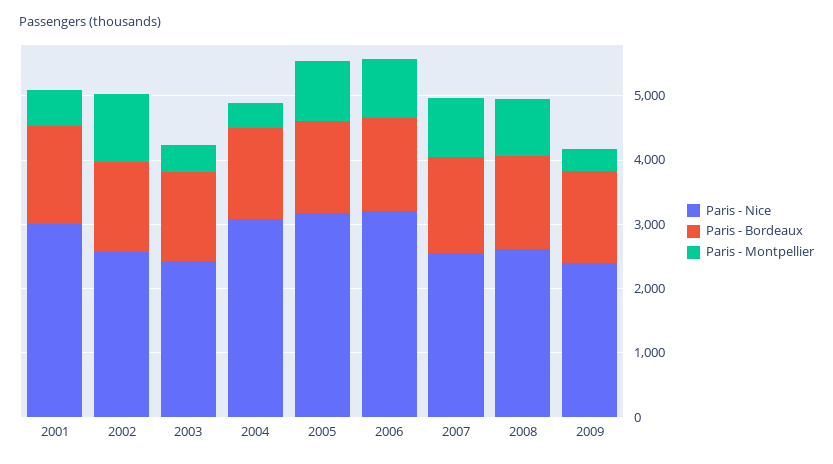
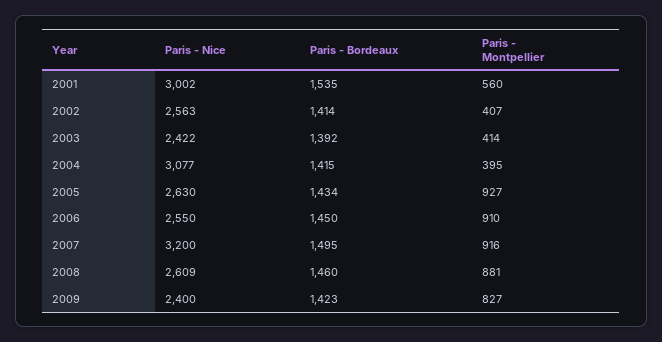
  {
    "Paris - Nice": {
      "2001": 3002,
      "2002": 2563,
      "2003": 2422,
      "2004": 3077,
-     "2005": 3200,
+     "2005": 2630,
-     "2006": 3200,
+     "2006": 2550,
-     "2007": 2600,
+     "2007": 3200,
      "2008": 2609,
      "2009": 2400
    },
    "Paris - Bordeaux": {
      "2001": 1535,
      "2002": 1414,
      "2003": 1392,
      "2004": 1415,
      "2005": 1434,
      "2006": 1450,
      "2007": 1495,
      "2008": 1460,
      "2009": 1423
    },
    "Paris - Montpellier": {
      "2001": 560,
-     "2002": 1000,
+     "2002": 407,
      "2003": 414,
      "2004": 395,
      "2005": 927,
      "2006": 910,
      "2007": 916,
      "2008": 881,
-     "2009": 400
+     "2009": 827
    }
  }

